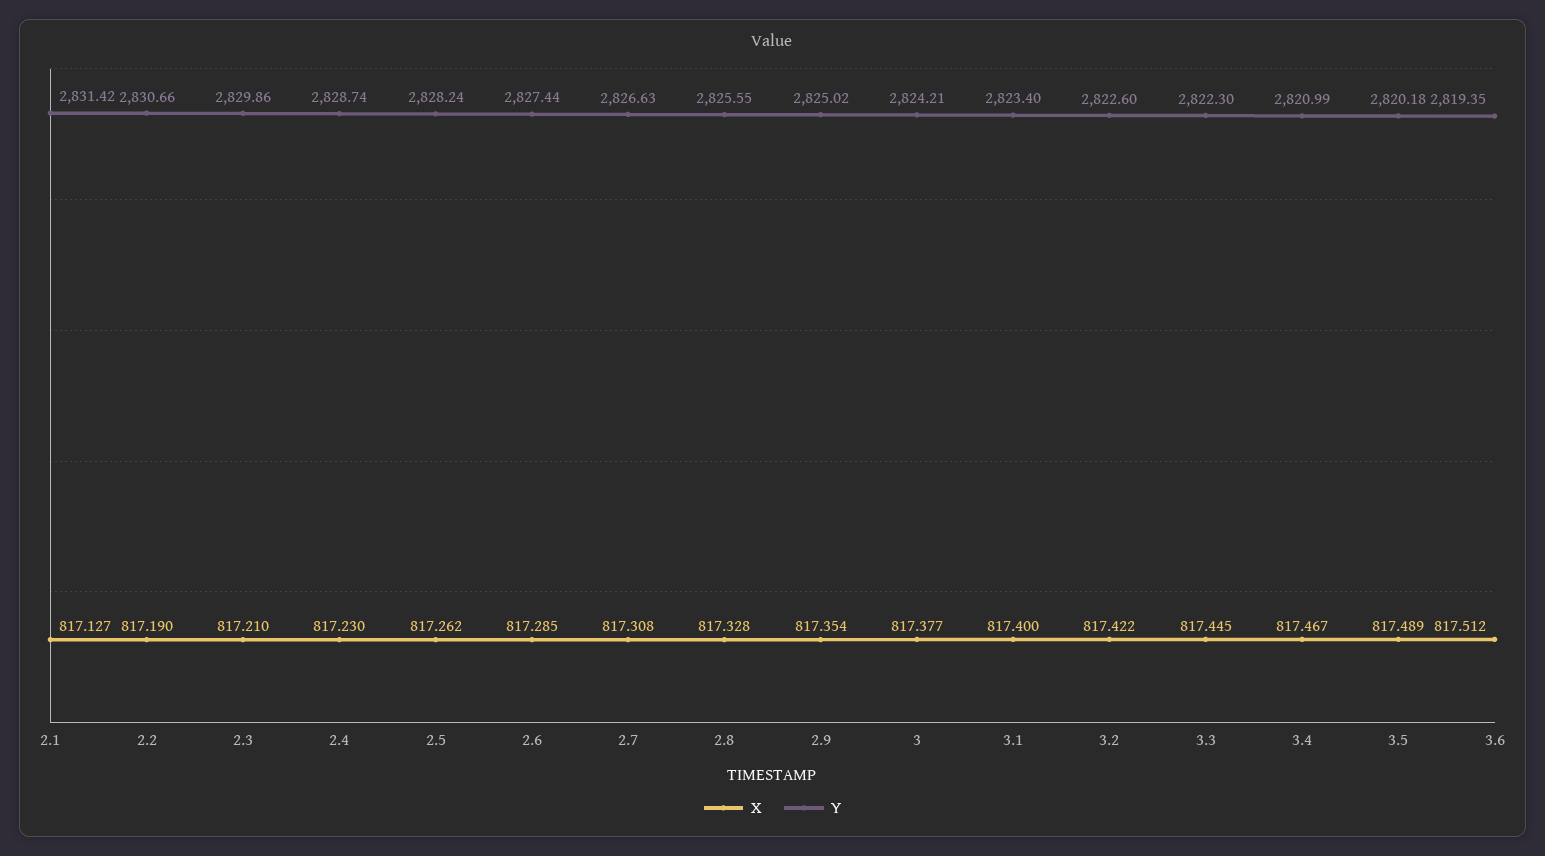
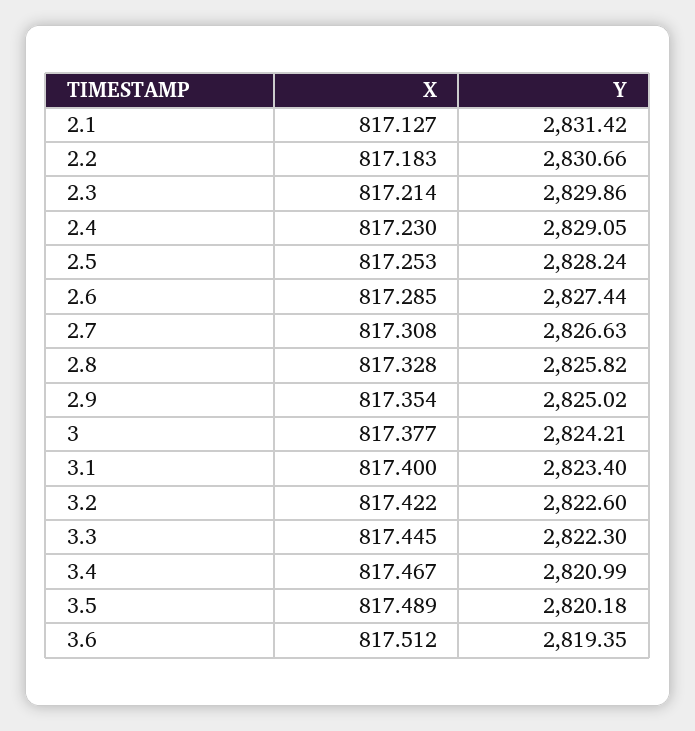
  {
    "X": {
      "2.1": 817.127,
-     "2.2": 817.19,
+     "2.2": 817.183,
-     "2.3": 817.21,
+     "2.3": 817.214,
      "2.4": 817.23,
-     "2.5": 817.262,
+     "2.5": 817.253,
      "2.6": 817.285,
      "2.7": 817.308,
      "2.8": 817.328,
      "2.9": 817.354,
      "3": 817.377,
      "3.1": 817.4,
      "3.2": 817.422,
      "3.3": 817.445,
      "3.4": 817.467,
      "3.5": 817.489,
      "3.6": 817.512
    },
    "Y": {
      "2.1": 2831.42,
      "2.2": 2830.66,
      "2.3": 2829.86,
-     "2.4": 2828.74,
+     "2.4": 2829.05,
      "2.5": 2828.24,
      "2.6": 2827.44,
      "2.7": 2826.63,
-     "2.8": 2825.55,
+     "2.8": 2825.82,
      "2.9": 2825.02,
      "3": 2824.21,
      "3.1": 2823.4,
      "3.2": 2822.6,
      "3.3": 2822.3,
      "3.4": 2820.99,
      "3.5": 2820.18,
      "3.6": 2819.35
    }
  }

